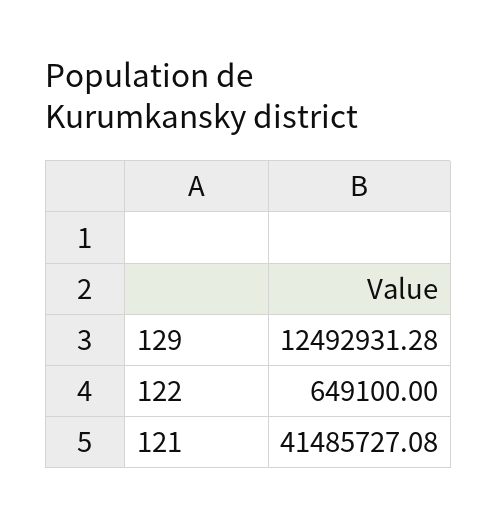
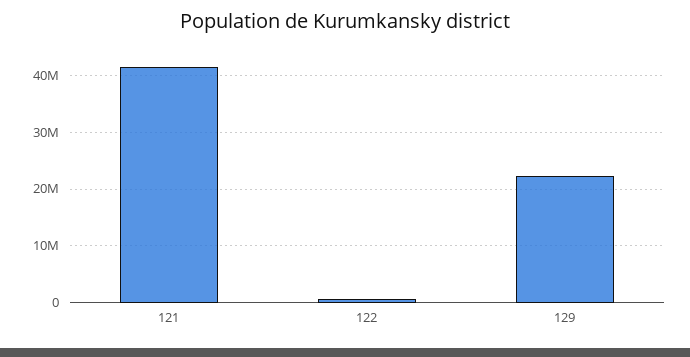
  {
-   "129": 12492931.28,
+   "129": 22000000,
    "122": 649100,
    "121": 41485727.08
  }

